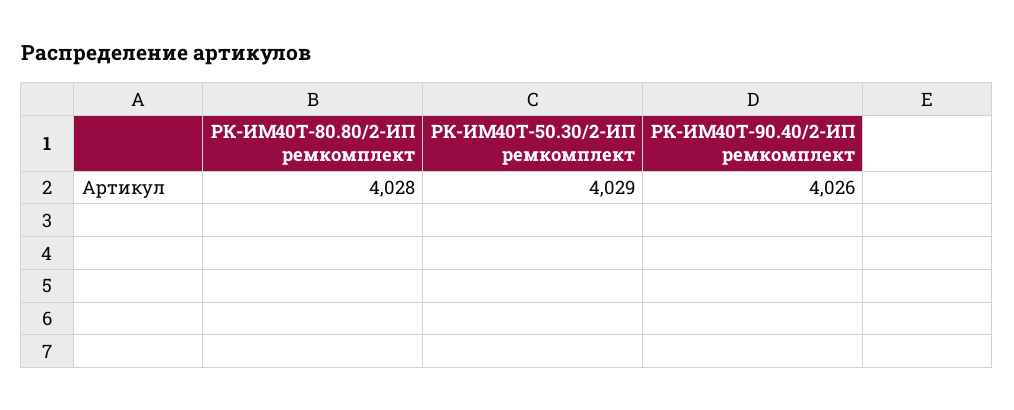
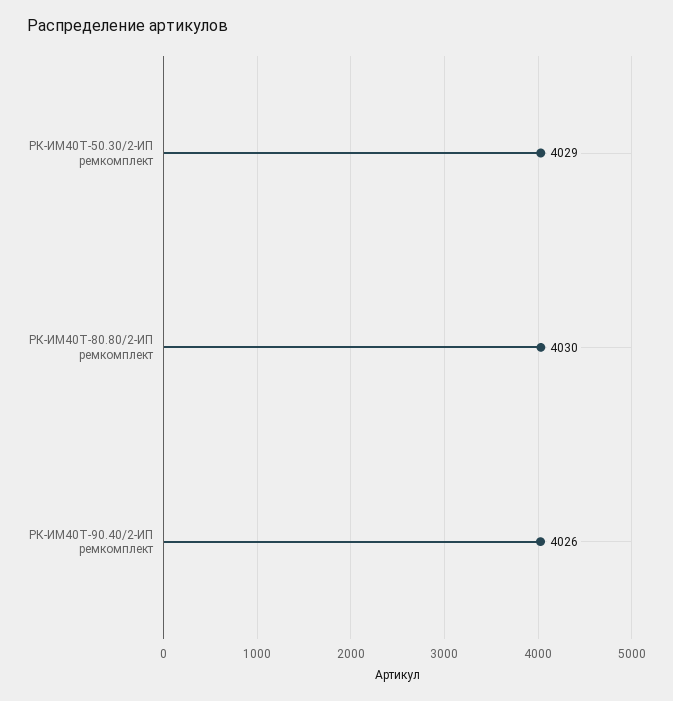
  {
-   "РК-ИМ40T-80.80/2-ИП ремкомплект": 4028,
+   "РК-ИМ40T-80.80/2-ИП ремкомплект": 4030,
    "РК-ИМ40T-50.30/2-ИП ремкомплект": 4029,
    "РК-ИМ40T-90.40/2-ИП ремкомплект": 4026
  }

